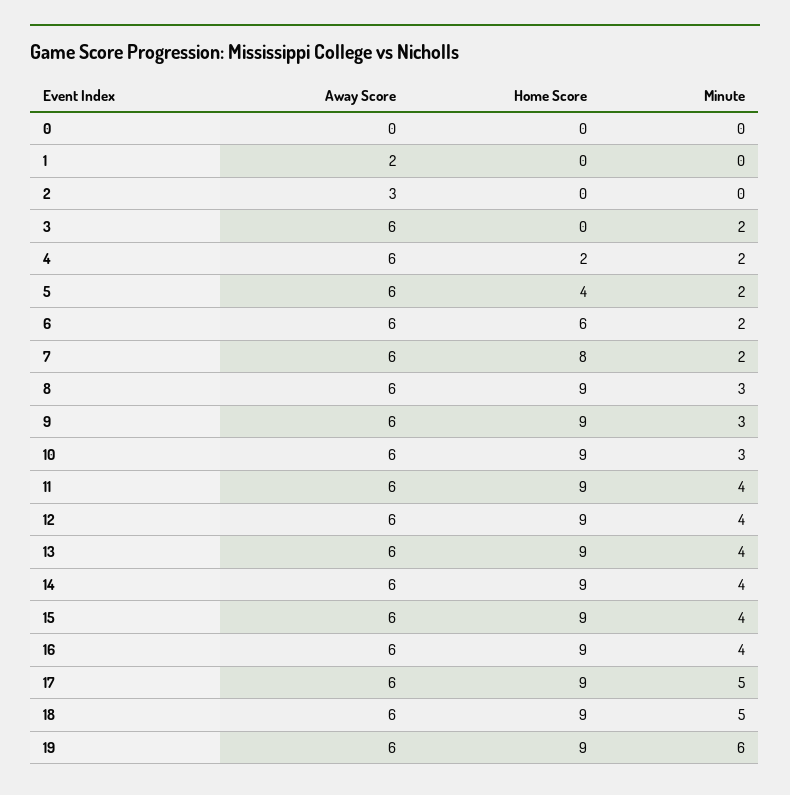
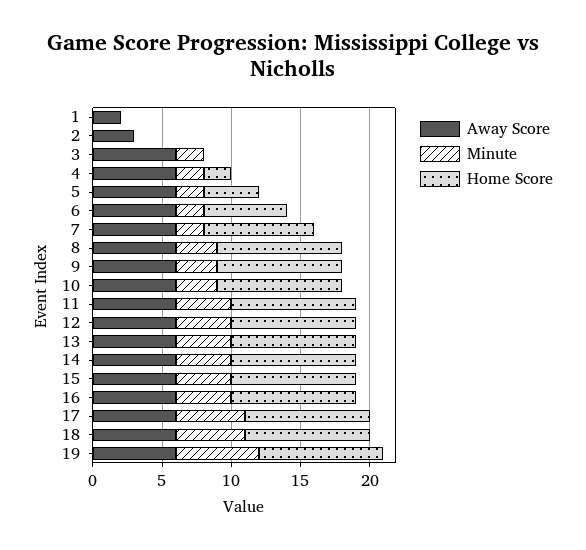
  {
    "Away Score": {
-     "0": 0,
      "1": 2,
      "2": 3,
      "3": 6,
      "4": 6,
      "5": 6,
      "6": 6,
      "7": 6,
      "8": 6,
      "9": 6,
      "10": 6,
      "11": 6,
      "12": 6,
      "13": 6,
      "14": 6,
      "15": 6,
      "16": 6,
      "17": 6,
      "18": 6,
      "19": 6
    },
    "Home Score": {
-     "0": 0,
      "1": 0,
      "2": 0,
      "3": 0,
      "4": 2,
      "5": 4,
      "6": 6,
      "7": 8,
      "8": 9,
      "9": 9,
      "10": 9,
      "11": 9,
      "12": 9,
      "13": 9,
      "14": 9,
      "15": 9,
      "16": 9,
      "17": 9,
      "18": 9,
      "19": 9
    },
    "Minute": {
-     "0": 0,
      "1": 0,
      "2": 0,
      "3": 2,
      "4": 2,
      "5": 2,
      "6": 2,
      "7": 2,
      "8": 3,
      "9": 3,
      "10": 3,
      "11": 4,
      "12": 4,
      "13": 4,
      "14": 4,
      "15": 4,
      "16": 4,
      "17": 5,
      "18": 5,
      "19": 6
    }
  }

